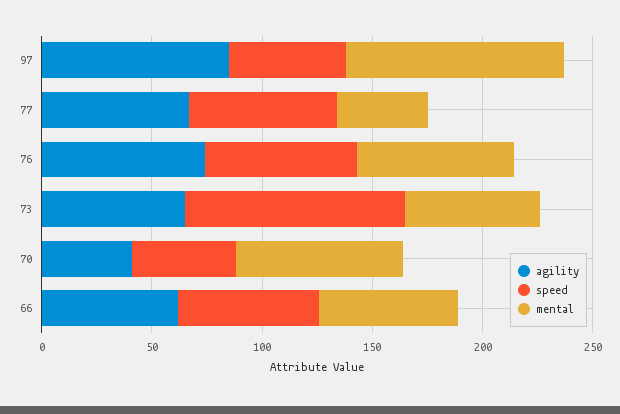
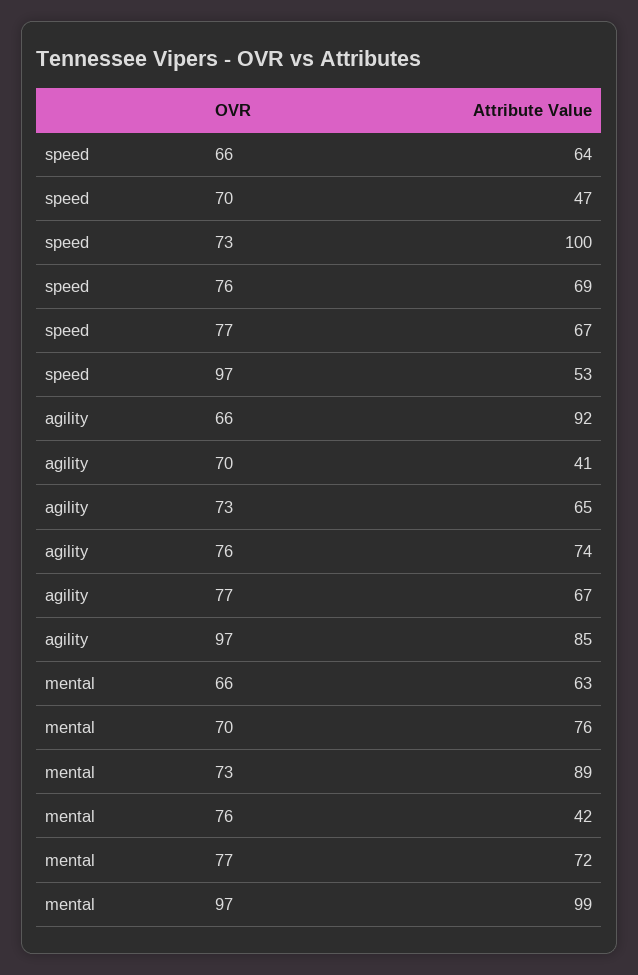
  {
    "agility": {
      "97": 85,
      "77": 67,
      "76": 74,
      "73": 65,
      "70": 41,
-     "66": 60
+     "66": 92
    },
    "speed": {
      "97": 53,
      "77": 67,
      "76": 69,
      "73": 100,
      "70": 47,
      "66": 64
    },
    "mental": {
      "97": 99,
-     "77": 40,
+     "77": 72,
-     "76": 70,
+     "76": 42,
-     "73": 60,
+     "73": 89,
      "70": 76,
      "66": 63
    }
  }

